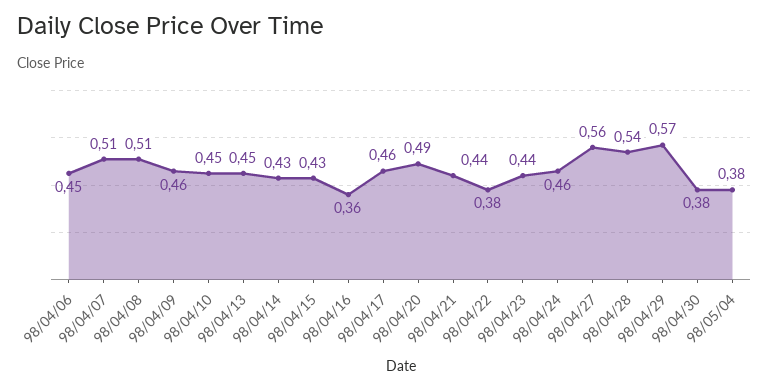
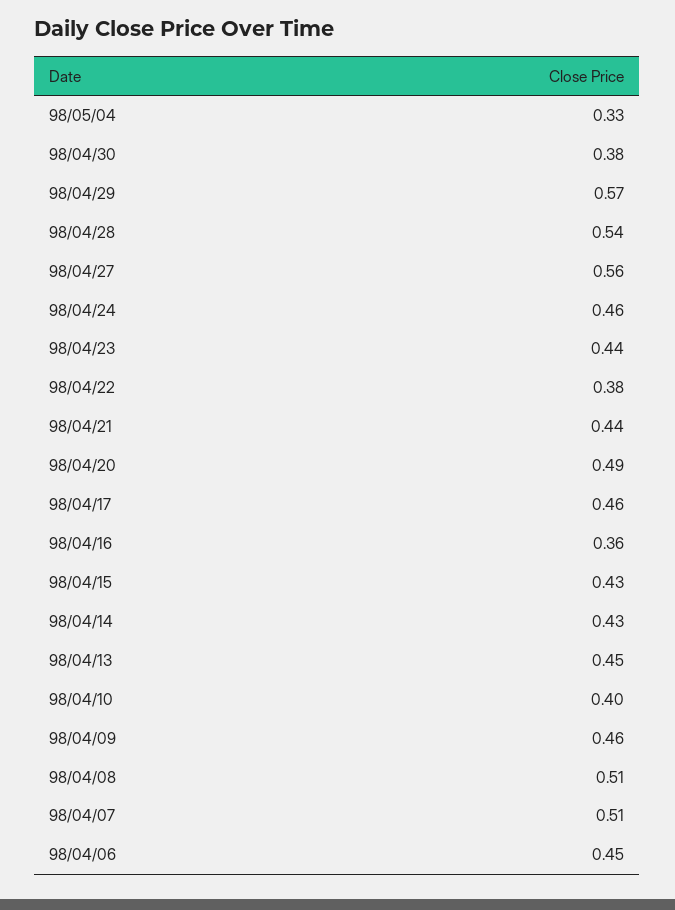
  {
    "98/04/06": 0.45,
    "98/04/07": 0.51,
    "98/04/08": 0.51,
    "98/04/09": 0.46,
-   "98/04/10": 0.45,
+   "98/04/10": 0.4,
    "98/04/13": 0.45,
    "98/04/14": 0.43,
    "98/04/15": 0.43,
    "98/04/16": 0.36,
    "98/04/17": 0.46,
    "98/04/20": 0.49,
    "98/04/21": 0.44,
    "98/04/22": 0.38,
    "98/04/23": 0.44,
    "98/04/24": 0.46,
    "98/04/27": 0.56,
    "98/04/28": 0.54,
    "98/04/29": 0.57,
    "98/04/30": 0.38,
-   "98/05/04": 0.38
+   "98/05/04": 0.33
  }

